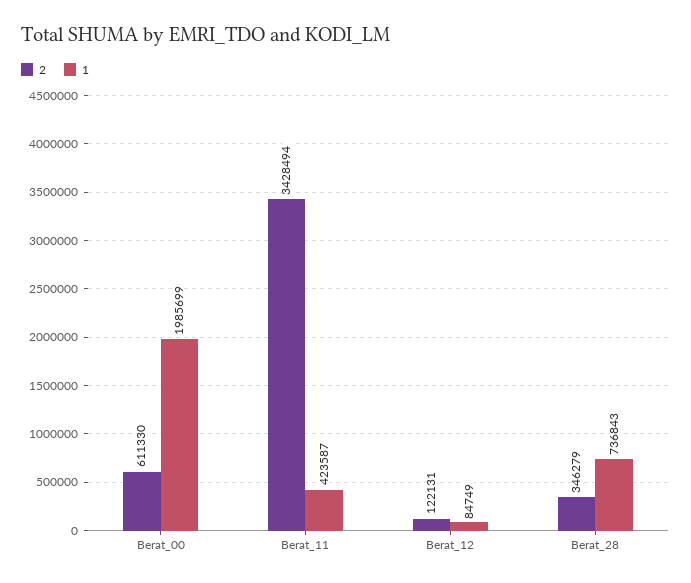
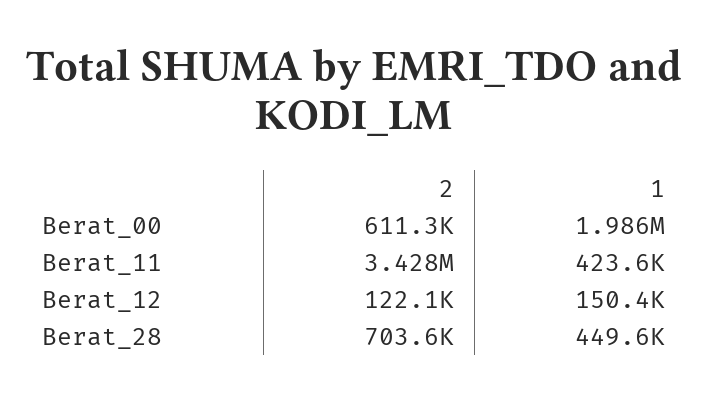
  {
    "2": {
      "Berat_00": 611330,
      "Berat_11": 3428494,
      "Berat_12": 122131,
-     "Berat_28": 346279
+     "Berat_28": 703600
    },
    "1": {
      "Berat_00": 1985699,
      "Berat_11": 423587,
-     "Berat_12": 84749,
+     "Berat_12": 150400,
-     "Berat_28": 736843
+     "Berat_28": 449600
    }
  }

